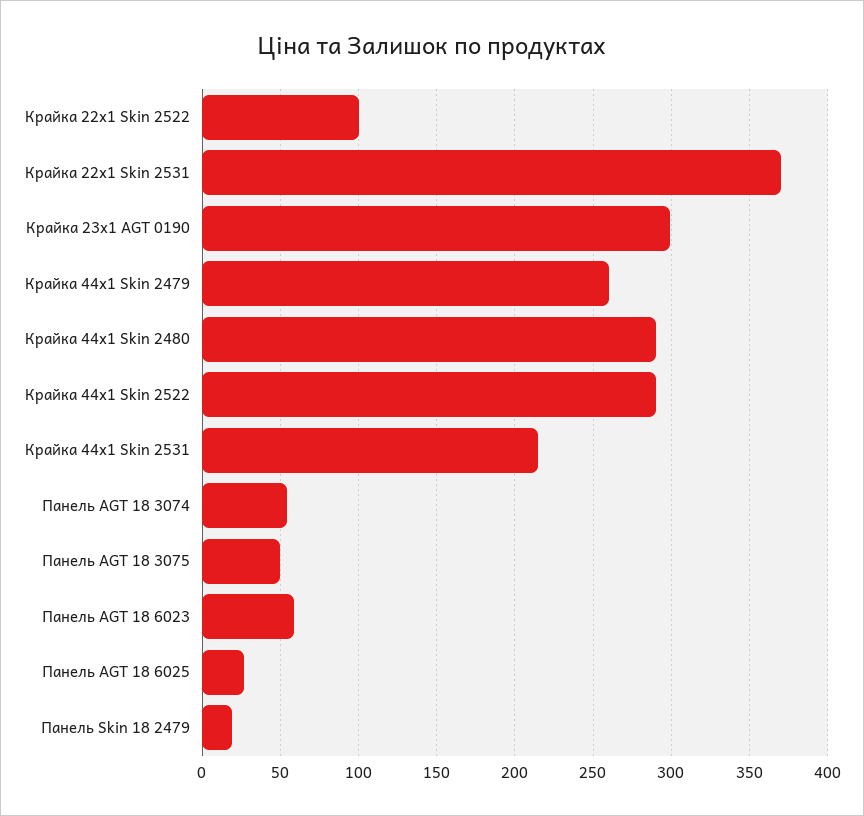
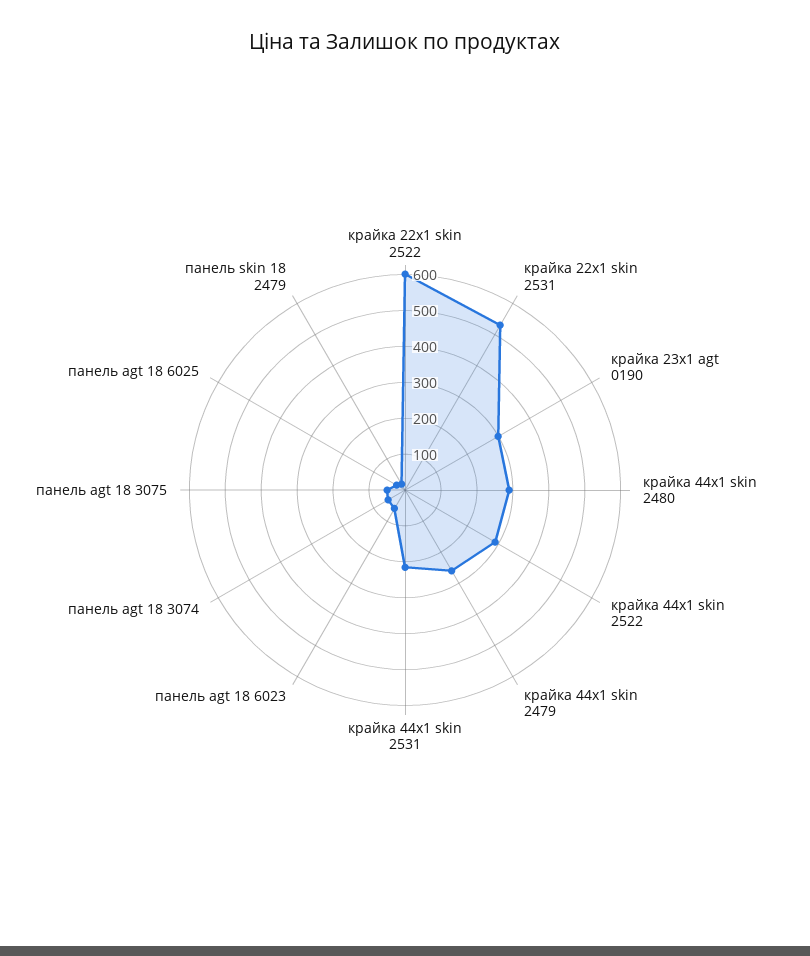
  {
-   "Крайка 22x1 Skin 2522": 100,
+   "Крайка 22x1 Skin 2522": 600,
-   "Крайка 22x1 Skin 2531": 370,
+   "Крайка 22x1 Skin 2531": 525,
    "Крайка 23x1 AGT 0190": 300,
    "Крайка 44x1 Skin 2479": 260,
    "Крайка 44x1 Skin 2480": 290,
    "Крайка 44x1 Skin 2522": 290,
    "Крайка 44x1 Skin 2531": 215,
    "Панель AGT 18 3074": 55,
    "Панель AGT 18 3075": 50,
    "Панель AGT 18 6023": 60,
    "Панель AGT 18 6025": 25,
    "Панель Skin 18 2479": 20
  }

